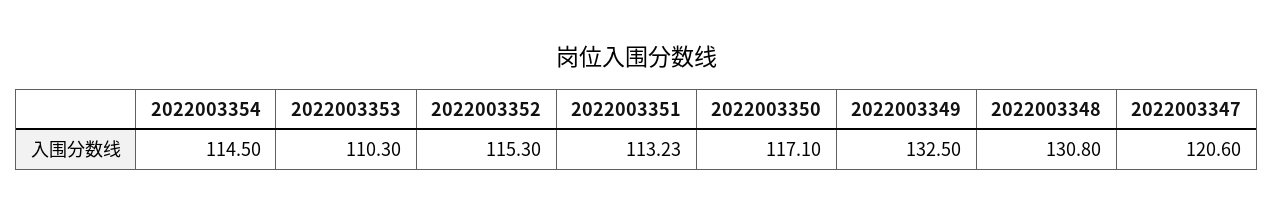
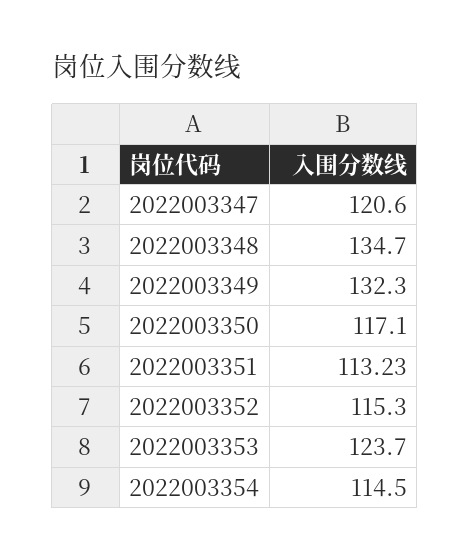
  {
    "2022003354": 114.5,
-   "2022003353": 110.3,
+   "2022003353": 123.7,
    "2022003352": 115.3,
    "2022003351": 113.23,
    "2022003350": 117.1,
-   "2022003349": 132.5,
+   "2022003349": 132.3,
-   "2022003348": 130.8,
+   "2022003348": 134.7,
    "2022003347": 120.6
  }

